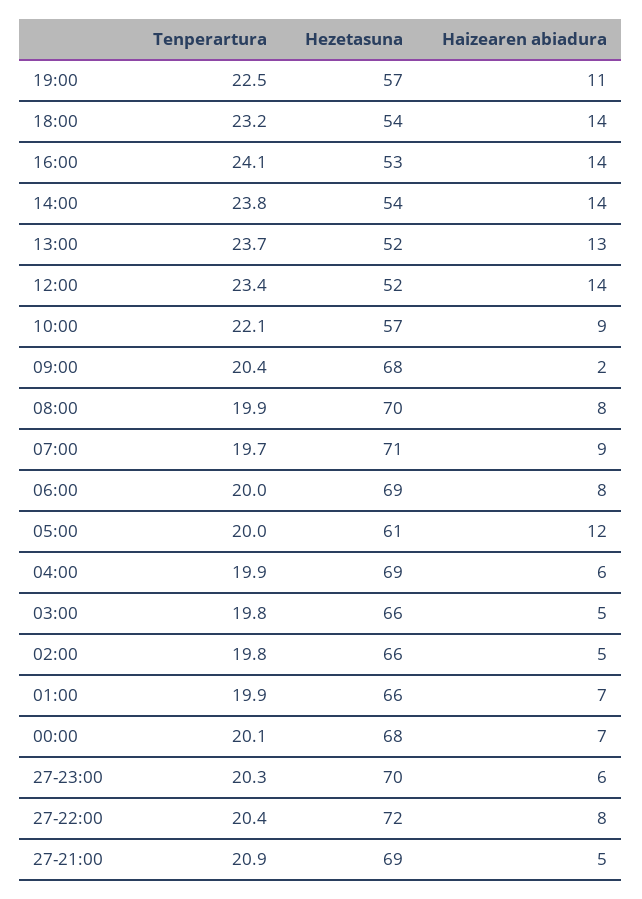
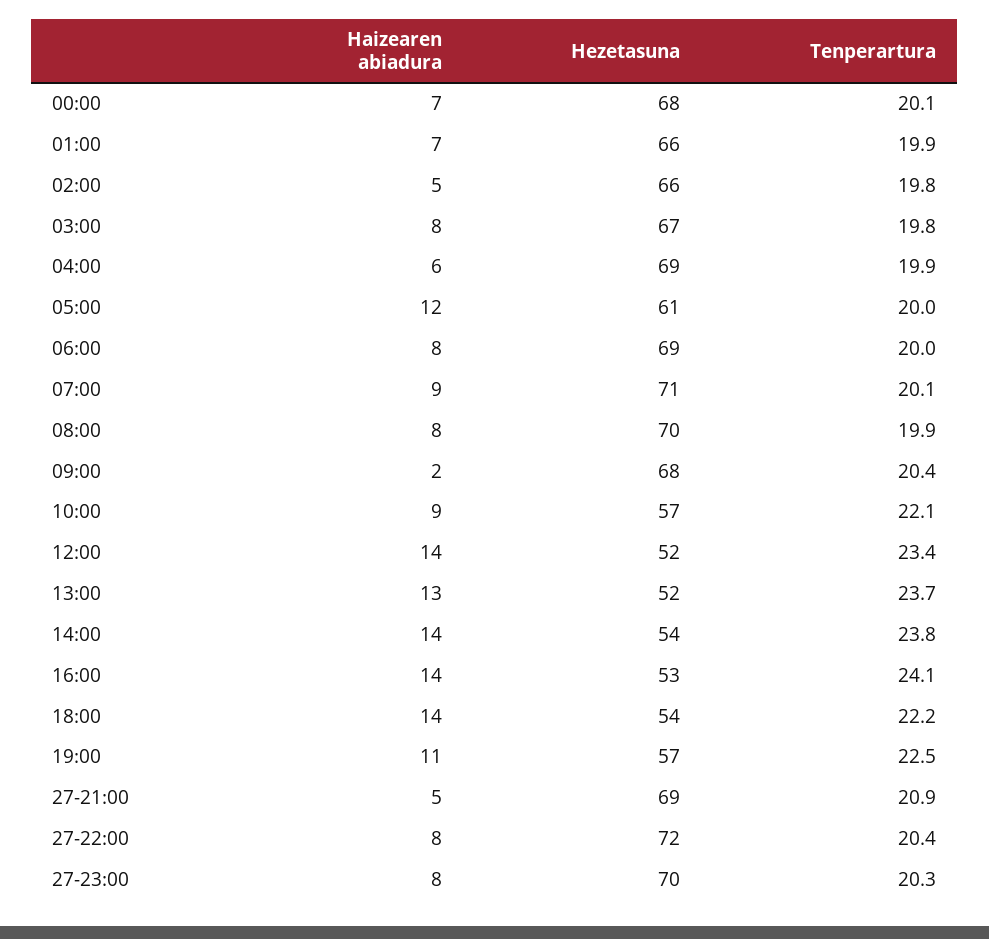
  {
    "Tenperartura": {
      "19:00": 22.5,
-     "18:00": 23.2,
+     "18:00": 22.2,
      "16:00": 24.1,
      "14:00": 23.8,
      "13:00": 23.7,
      "12:00": 23.4,
      "10:00": 22.1,
      "09:00": 20.4,
      "08:00": 19.9,
-     "07:00": 19.7,
+     "07:00": 20.1,
      "06:00": 20,
      "05:00": 20,
      "04:00": 19.9,
      "03:00": 19.8,
      "02:00": 19.8,
      "01:00": 19.9,
      "00:00": 20.1,
      "27-23:00": 20.3,
      "27-22:00": 20.4,
      "27-21:00": 20.9
    },
    "Hezetasuna": {
      "19:00": 57,
      "18:00": 54,
      "16:00": 53,
      "14:00": 54,
      "13:00": 52,
      "12:00": 52,
      "10:00": 57,
      "09:00": 68,
      "08:00": 70,
      "07:00": 71,
      "06:00": 69,
      "05:00": 61,
      "04:00": 69,
-     "03:00": 66,
+     "03:00": 67,
      "02:00": 66,
      "01:00": 66,
      "00:00": 68,
      "27-23:00": 70,
      "27-22:00": 72,
      "27-21:00": 69
    },
    "Haizearen abiadura": {
      "19:00": 11,
      "18:00": 14,
      "16:00": 14,
      "14:00": 14,
      "13:00": 13,
      "12:00": 14,
      "10:00": 9,
      "09:00": 2,
      "08:00": 8,
      "07:00": 9,
      "06:00": 8,
      "05:00": 12,
      "04:00": 6,
-     "03:00": 5,
+     "03:00": 8,
      "02:00": 5,
      "01:00": 7,
      "00:00": 7,
-     "27-23:00": 6,
+     "27-23:00": 8,
      "27-22:00": 8,
      "27-21:00": 5
    }
  }

